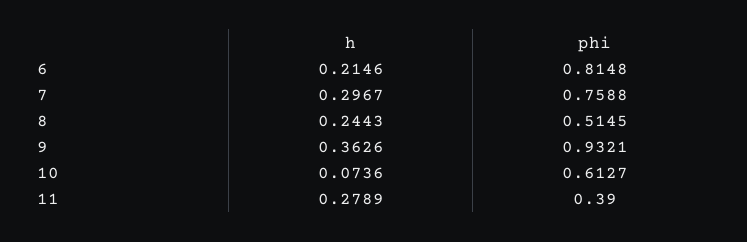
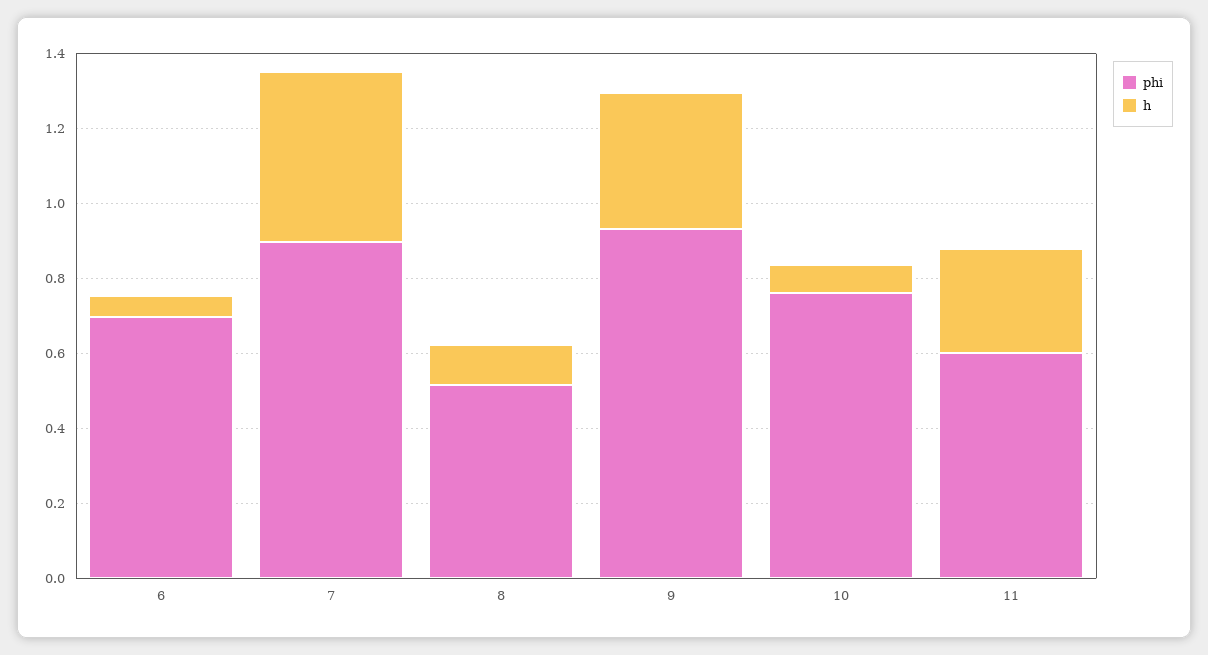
  {
    "h": {
-     "6": 0.2146,
+     "6": 0.05,
-     "7": 0.2967,
+     "7": 0.45,
-     "8": 0.2443,
+     "8": 0.1,
      "9": 0.3626,
      "10": 0.0736,
      "11": 0.2789
    },
    "phi": {
-     "6": 0.8148,
+     "6": 0.7,
-     "7": 0.7588,
+     "7": 0.9,
      "8": 0.5145,
      "9": 0.9321,
-     "10": 0.6127,
+     "10": 0.75,
-     "11": 0.39
+     "11": 0.6
    }
  }

